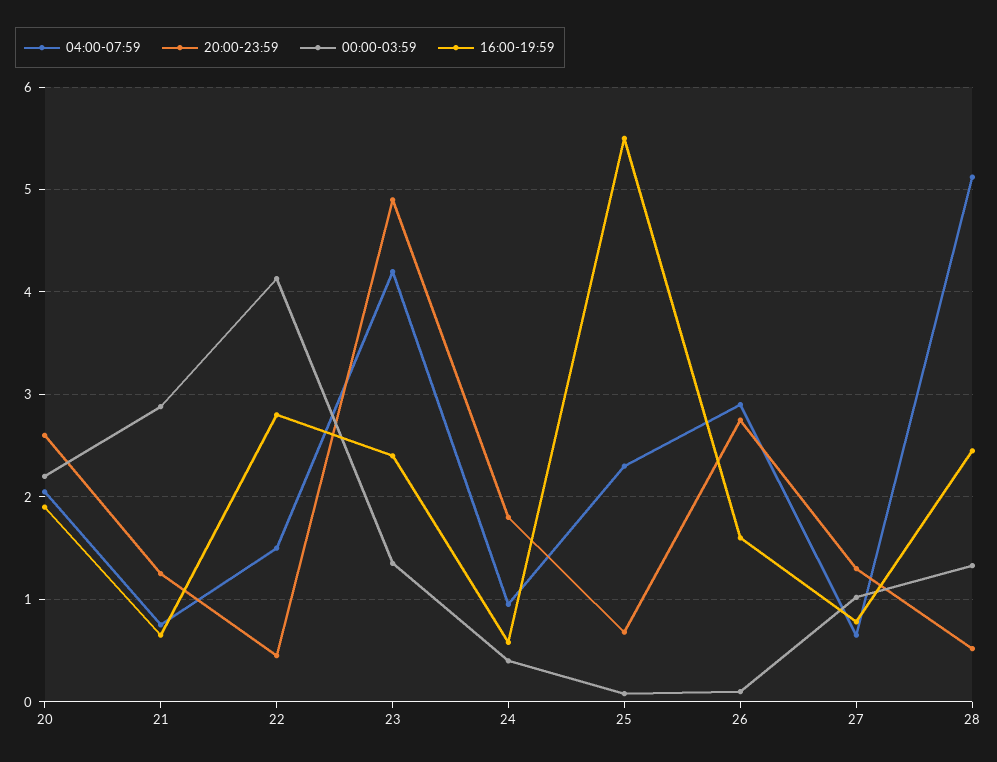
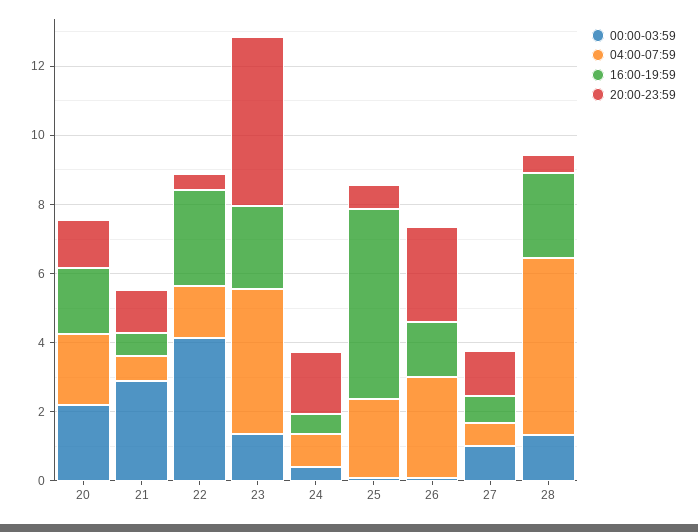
  {
    "04:00-07:59": {
      "20": 2.1,
      "21": 0.8,
      "22": 1.5,
      "23": 4.2,
      "24": 1,
      "25": 2.3,
      "26": 2.9,
      "27": 0.7,
      "28": 5.1
    },
    "20:00-23:59": {
-     "20": 2.6,
+     "20": 1.5,
      "21": 1.3,
      "22": 0.5,
      "23": 4.9,
      "24": 1.8,
      "25": 0.7,
      "26": 2.8,
      "27": 1.3,
      "28": 0.5
    },
    "00:00-03:59": {
      "20": 2.2,
      "21": 2.9,
      "22": 4.1,
      "23": 1.4,
      "24": 0.4,
      "25": 0.1,
      "26": 0.1,
      "27": 1,
      "28": 1.3
    },
    "16:00-19:59": {
      "20": 1.9,
      "21": 0.7,
      "22": 2.8,
      "23": 2.4,
      "24": 0.6,
      "25": 5.5,
      "26": 1.6,
      "27": 0.8,
      "28": 2.5
    }
  }

